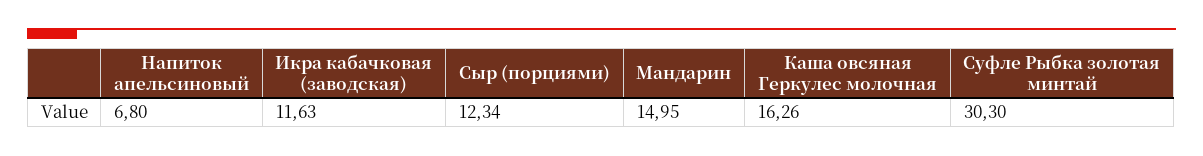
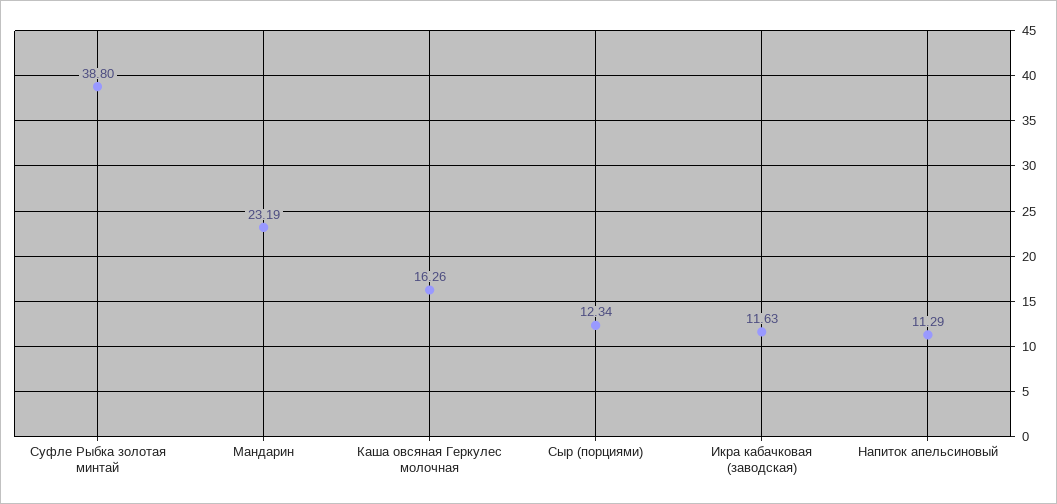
  {
-   "Напиток апельсиновый": 6.8,
+   "Напиток апельсиновый": 11.29,
    "Икра кабачковая (заводская)": 11.63,
    "Сыр (порциями)": 12.34,
-   "Мандарин": 14.95,
+   "Мандарин": 23.19,
    "Каша овсяная Геркулес молочная": 16.26,
-   "Суфле Рыбка золотая минтай": 30.3
+   "Суфле Рыбка золотая минтай": 38.8
  }

